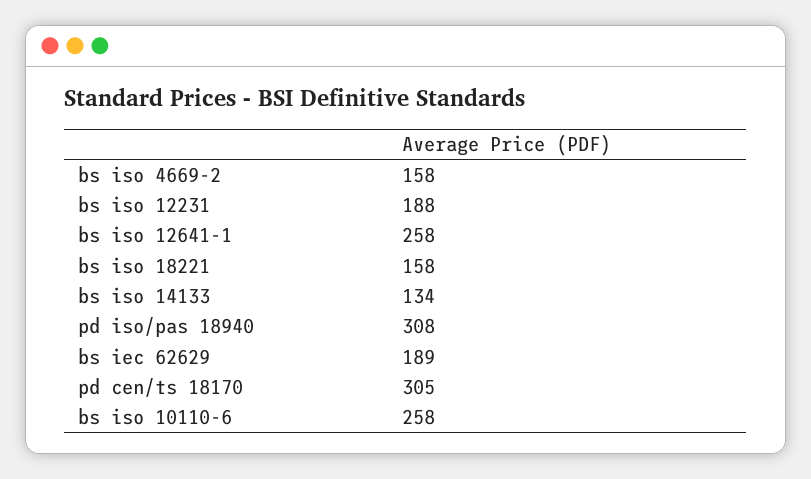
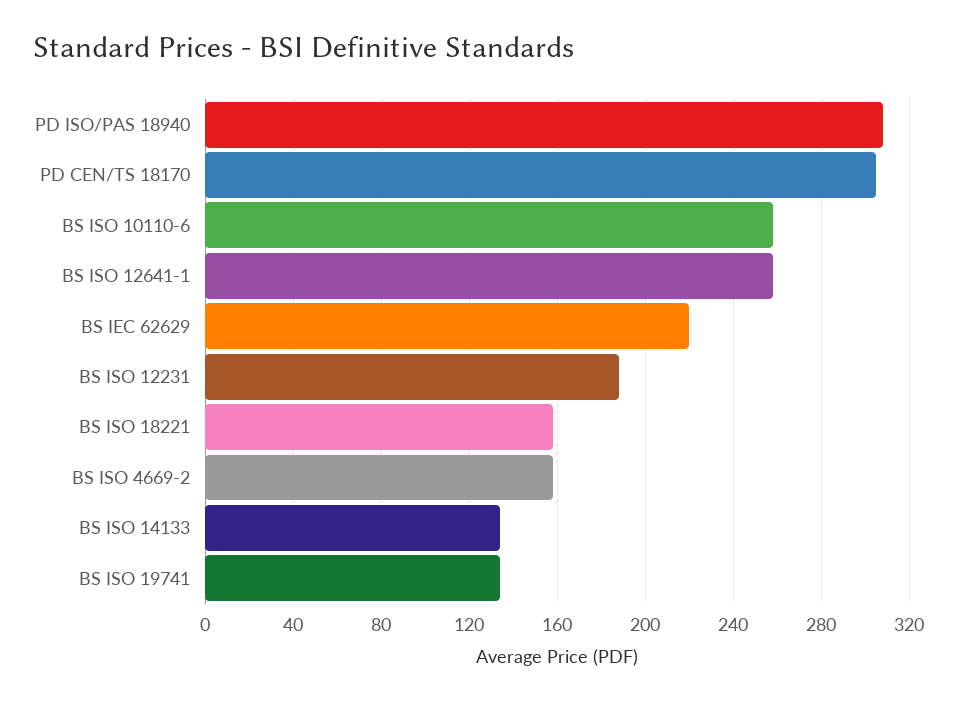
  {
    "bs iso 4669-2": 158,
    "bs iso 12231": 188,
    "bs iso 12641-1": 258,
    "bs iso 18221": 158,
    "bs iso 14133": 134,
    "pd iso/pas 18940": 308,
-   "bs iec 62629": 189,
+   "bs iec 62629": 220,
    "pd cen/ts 18170": 305,
-   "bs iso 10110-6": 258
+   "bs iso 10110-6": 258,
+   "BS ISO 19741": 135
  }

